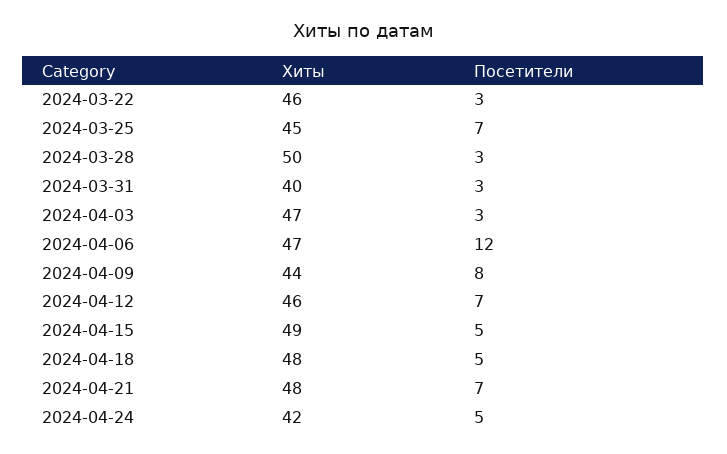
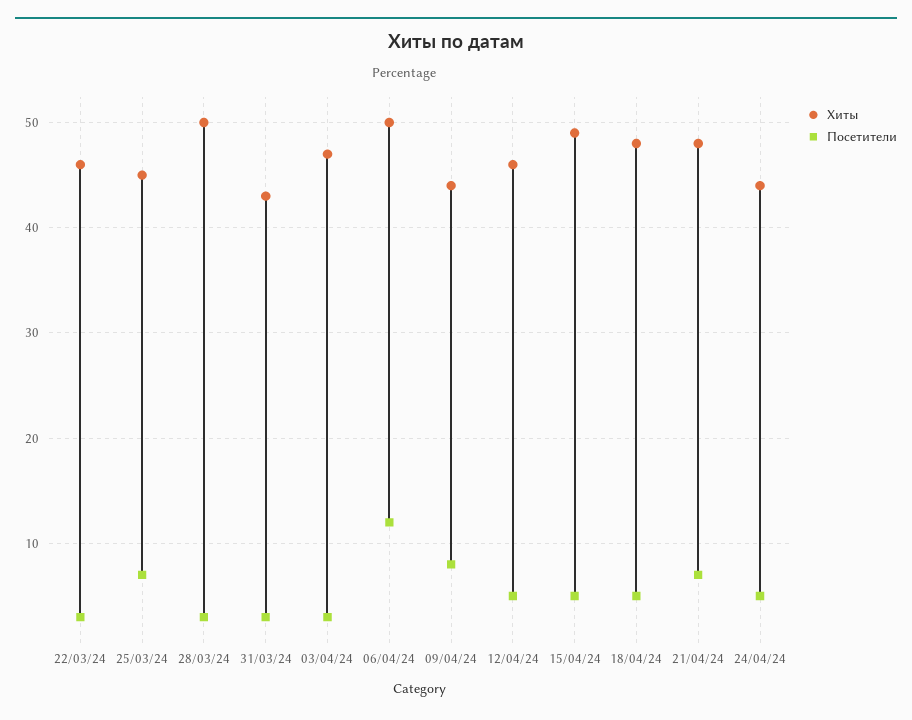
  {
    "Хиты": {
      "2024-03-22": 46,
      "2024-03-25": 45,
      "2024-03-28": 50,
-     "2024-03-31": 40,
+     "2024-03-31": 43,
      "2024-04-03": 47,
-     "2024-04-06": 47,
+     "2024-04-06": 50,
      "2024-04-09": 44,
      "2024-04-12": 46,
      "2024-04-15": 49,
      "2024-04-18": 48,
      "2024-04-21": 48,
-     "2024-04-24": 42
+     "2024-04-24": 44
    },
    "Посетители": {
      "2024-03-22": 3,
      "2024-03-25": 7,
      "2024-03-28": 3,
      "2024-03-31": 3,
      "2024-04-03": 3,
      "2024-04-06": 12,
      "2024-04-09": 8,
-     "2024-04-12": 7,
+     "2024-04-12": 5,
      "2024-04-15": 5,
      "2024-04-18": 5,
      "2024-04-21": 7,
      "2024-04-24": 5
    }
  }

